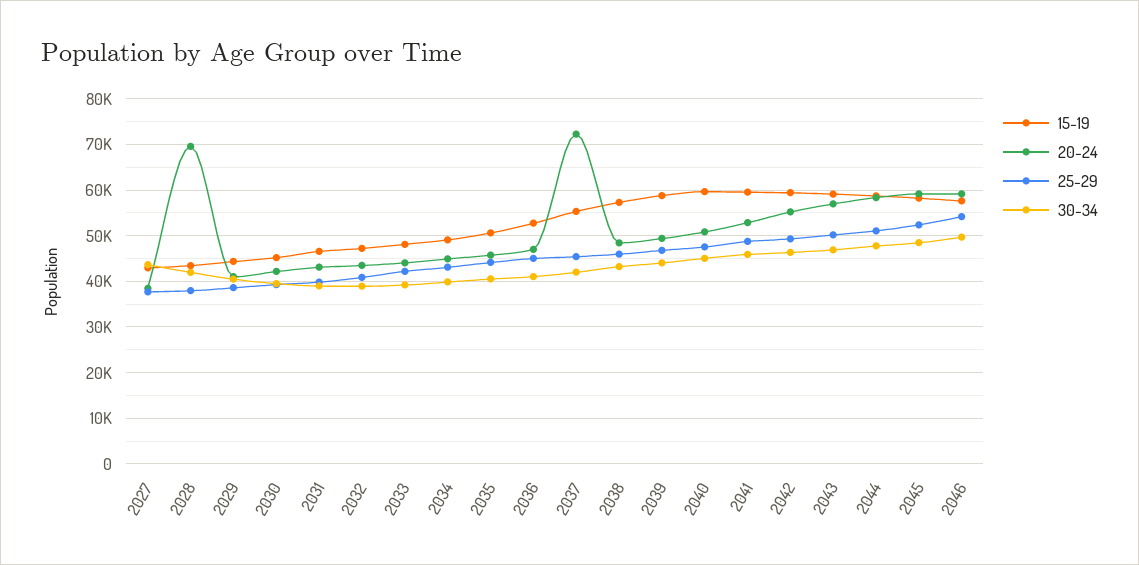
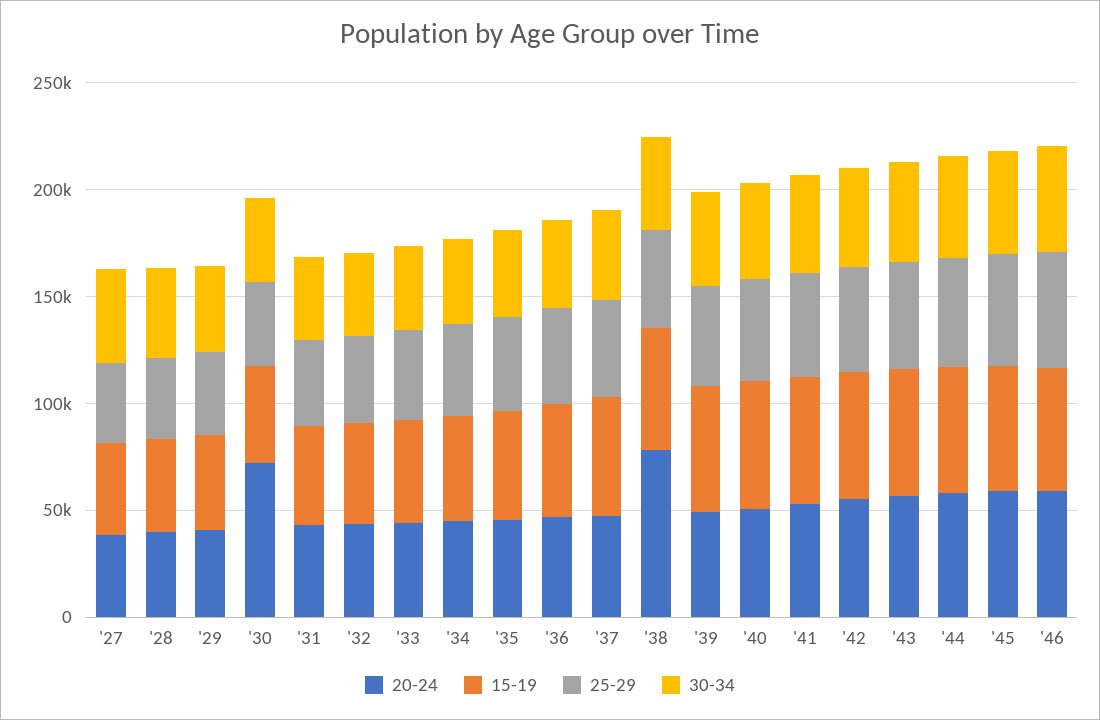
  {
    "15-19": {
      "2027": 42000,
      "2028": 44000,
      "2029": 44000,
      "2030": 46000,
      "2031": 46000,
      "2032": 48000,
      "2033": 48000,
      "2034": 50000,
      "2035": 50000,
      "2036": 52000,
      "2037": 56000,
      "2038": 58000,
      "2039": 58000,
      "2040": 60000,
      "2041": 60000,
      "2042": 60000,
      "2043": 60000,
      "2044": 58000,
      "2045": 58000,
      "2046": 58000
    },
    "20-24": {
      "2027": 38000,
-     "2028": 70000,
+     "2028": 40000,
      "2029": 42000,
-     "2030": 42000,
+     "2030": 70000,
      "2031": 44000,
      "2032": 44000,
      "2033": 44000,
      "2034": 44000,
      "2035": 46000,
      "2036": 48000,
-     "2037": 72000,
+     "2037": 50000,
-     "2038": 48000,
+     "2038": 80000,
      "2039": 50000,
      "2040": 50000,
      "2041": 52000,
      "2042": 56000,
      "2043": 56000,
      "2044": 58000,
      "2045": 60000,
      "2046": 60000
    },
    "25-29": {
      "2027": 38000,
      "2028": 38000,
      "2029": 38000,
      "2030": 40000,
      "2031": 40000,
      "2032": 40000,
      "2033": 42000,
      "2034": 44000,
      "2035": 44000,
      "2036": 46000,
      "2037": 46000,
      "2038": 46000,
      "2039": 46000,
      "2040": 48000,
      "2041": 48000,
      "2042": 50000,
      "2043": 50000,
      "2044": 52000,
      "2045": 52000,
      "2046": 54000
    },
    "30-34": {
      "2027": 44000,
      "2028": 42000,
      "2029": 40000,
      "2030": 40000,
      "2031": 38000,
      "2032": 38000,
      "2033": 40000,
      "2034": 40000,
      "2035": 40000,
      "2036": 42000,
      "2037": 42000,
      "2038": 44000,
      "2039": 44000,
      "2040": 46000,
      "2041": 46000,
      "2042": 46000,
      "2043": 46000,
      "2044": 48000,
      "2045": 48000,
      "2046": 50000
    }
  }

